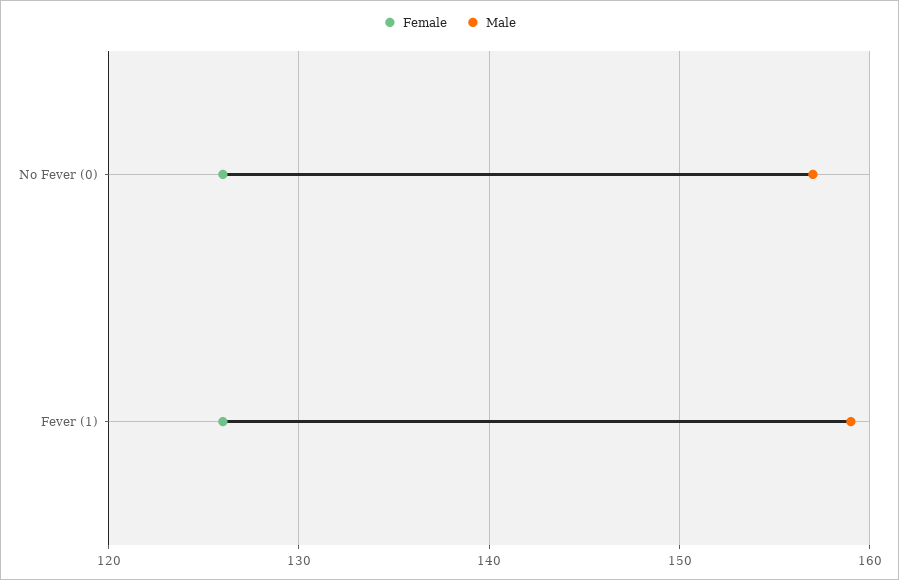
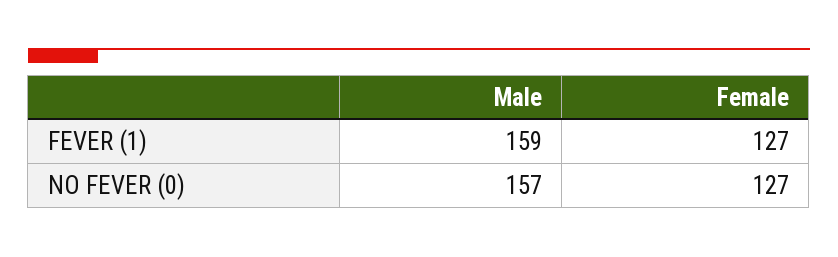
  {
    "Female": {
-     "No Fever (0)": 126,
+     "No Fever (0)": 127,
-     "Fever (1)": 126
+     "Fever (1)": 127
    },
    "Male": {
      "No Fever (0)": 157,
      "Fever (1)": 159
    }
  }

